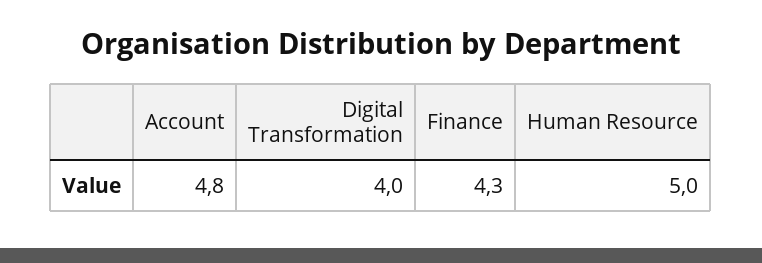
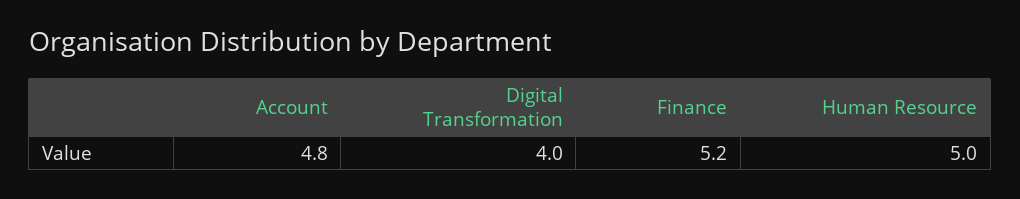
  {
    "Account": 4.8,
    "Digital Transformation": 4,
-   "Finance": 4.3,
+   "Finance": 5.2,
    "Human Resource": 5
  }

